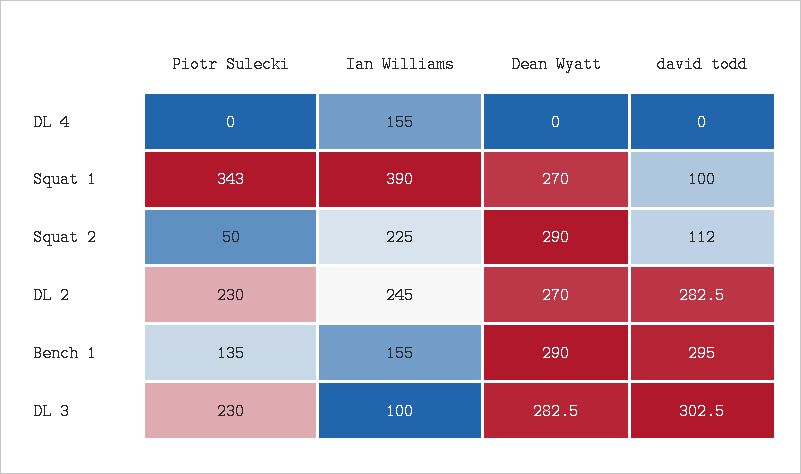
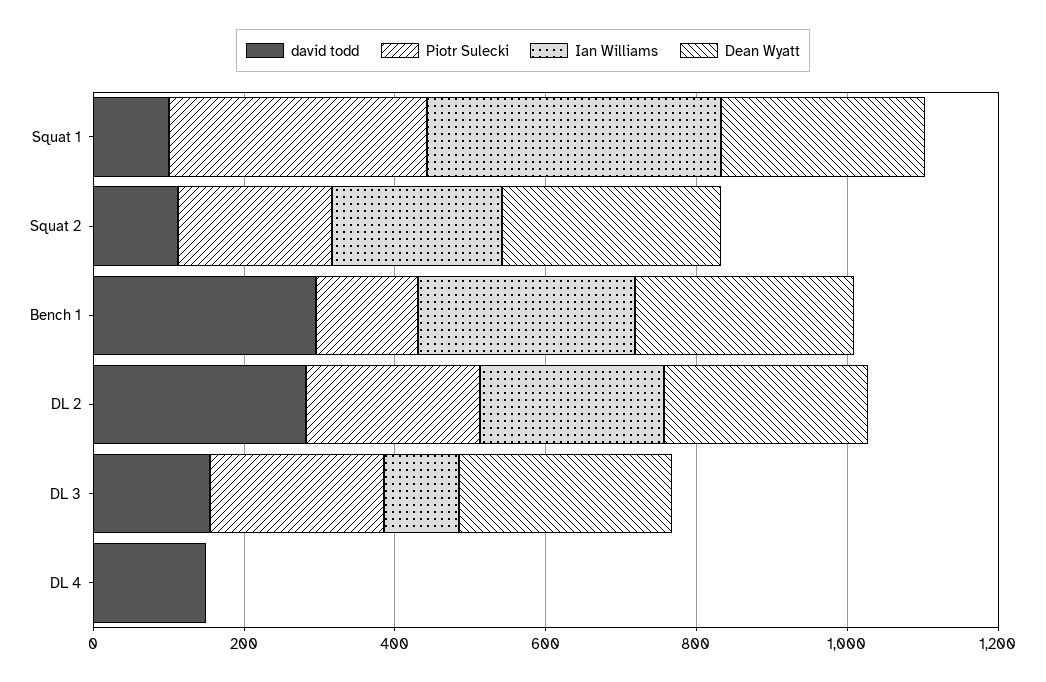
  {
    "Piotr Sulecki": {
      "DL 4": 0,
      "Squat 1": 343,
-     "Squat 2": 50,
+     "Squat 2": 200,
      "DL 2": 230,
      "Bench 1": 135,
      "DL 3": 230
    },
    "Ian Williams": {
-     "DL 4": 155,
+     "DL 4": 0,
      "Squat 1": 390,
      "Squat 2": 225,
      "DL 2": 245,
-     "Bench 1": 155,
+     "Bench 1": 300,
      "DL 3": 100
    },
    "Dean Wyatt": {
      "DL 4": 0,
      "Squat 1": 270,
      "Squat 2": 290,
      "DL 2": 270,
      "Bench 1": 290,
      "DL 3": 282.5
    },
    "david todd": {
-     "DL 4": 0,
+     "DL 4": 150,
      "Squat 1": 100,
      "Squat 2": 112,
      "DL 2": 282.5,
      "Bench 1": 295,
-     "DL 3": 302.5
+     "DL 3": 150
    }
  }

